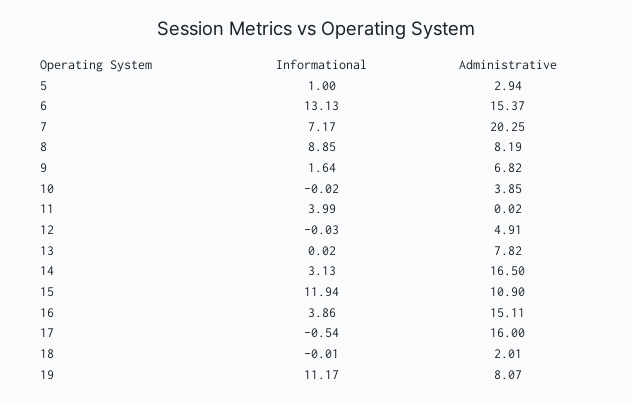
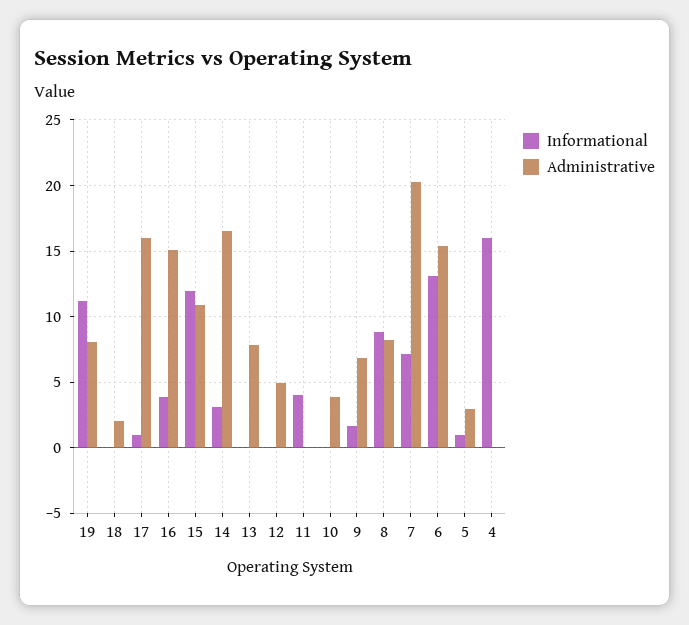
  {
    "Informational": {
      "5": 1,
      "6": 13.13,
      "7": 7.17,
      "8": 8.85,
      "9": 1.64,
      "10": -0.02,
      "11": 3.99,
      "12": -0.03,
      "13": 0.02,
      "14": 3.13,
      "15": 11.94,
      "16": 3.86,
-     "17": -0.54,
+     "17": 1,
      "18": -0.01,
-     "19": 11.17
+     "19": 11.17,
+     "4": 16
    },
    "Administrative": {
      "5": 2.94,
      "6": 15.37,
      "7": 20.25,
      "8": 8.19,
      "9": 6.82,
      "10": 3.85,
      "11": 0.02,
      "12": 4.91,
      "13": 7.82,
      "14": 16.5,
      "15": 10.9,
      "16": 15.11,
      "17": 16,
      "18": 2.01,
-     "19": 8.07
+     "19": 8.07,
+     "4": 0
    }
  }

